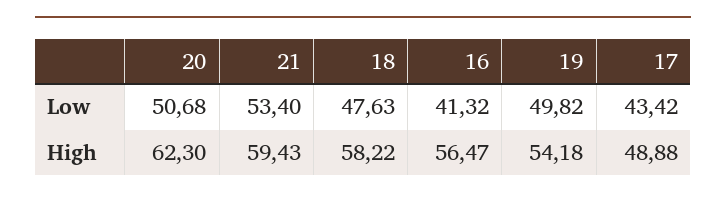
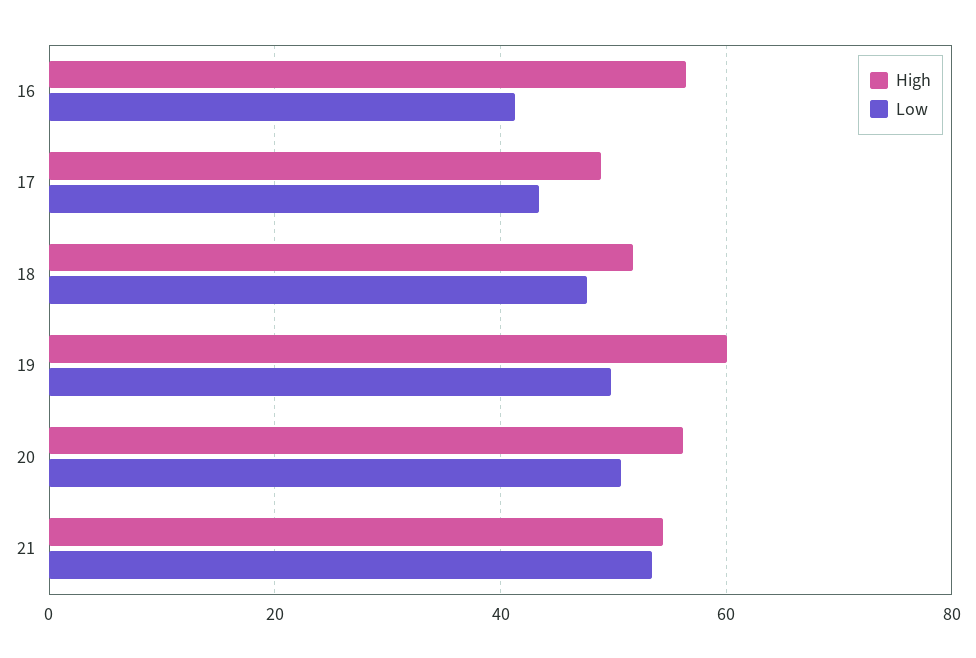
  {
    "Low": {
      "20": 50.68,
      "21": 53.4,
      "18": 47.63,
      "16": 41.32,
      "19": 49.82,
      "17": 43.42
    },
    "High": {
-     "20": 62.3,
+     "20": 56,
-     "21": 59.43,
+     "21": 54,
-     "18": 58.22,
+     "18": 52,
      "16": 56.47,
-     "19": 54.18,
+     "19": 60,
      "17": 48.88
    }
  }

